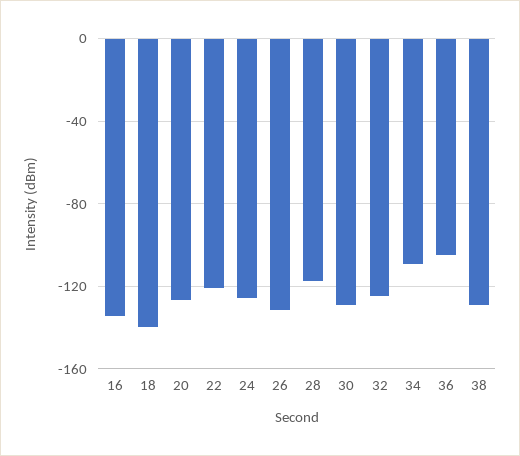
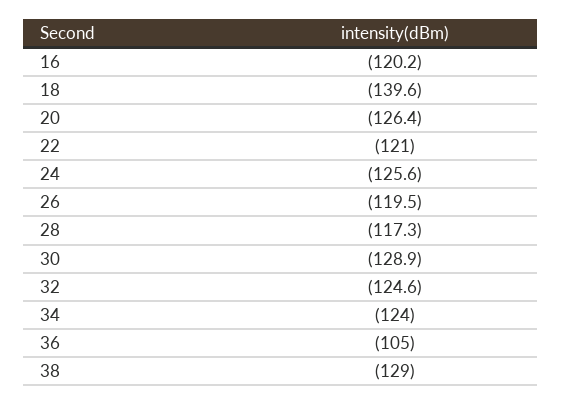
  {
-   "16": -135,
+   "16": -120.2,
    "18": -139.6,
    "20": -126.4,
    "22": -121,
    "24": -125.6,
-   "26": -130,
+   "26": -119.5,
    "28": -117.3,
    "30": -128.9,
    "32": -124.6,
-   "34": -110,
+   "34": -124,
    "36": -105,
    "38": -129
  }

